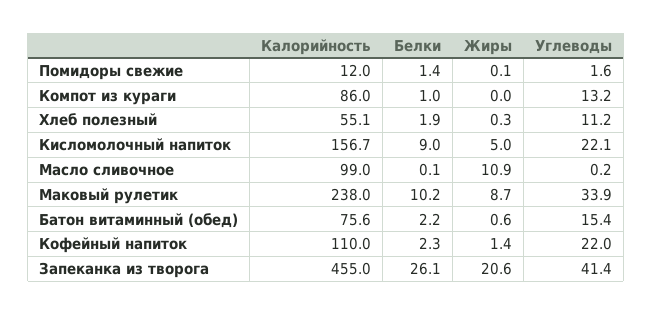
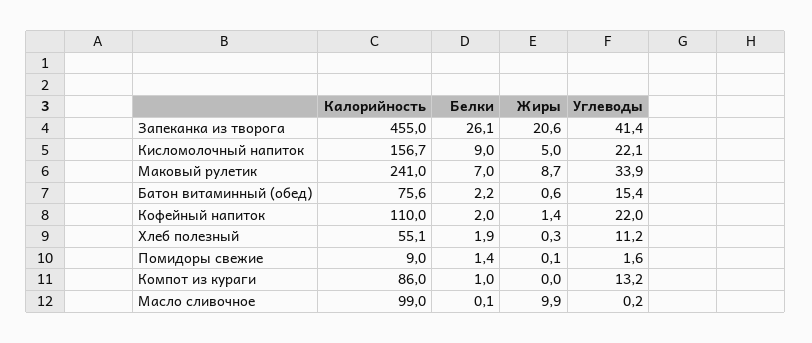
  {
    "Калорийность": {
-     "Помидоры свежие": 12,
+     "Помидоры свежие": 9,
      "Компот из кураги": 86,
      "Хлеб полезный": 55.1,
      "Кисломолочный напиток": 156.7,
      "Масло сливочное": 99,
-     "Маковый рулетик": 238,
+     "Маковый рулетик": 241,
      "Батон витаминный (обед)": 75.6,
      "Кофейный напиток": 110,
      "Запеканка из творога": 455
    },
    "Белки": {
      "Помидоры свежие": 1.4,
      "Компот из кураги": 1,
      "Хлеб полезный": 1.9,
      "Кисломолочный напиток": 9,
      "Масло сливочное": 0.1,
-     "Маковый рулетик": 10.2,
+     "Маковый рулетик": 7,
      "Батон витаминный (обед)": 2.2,
-     "Кофейный напиток": 2.3,
+     "Кофейный напиток": 2,
      "Запеканка из творога": 26.1
    },
    "Жиры": {
      "Помидоры свежие": 0.1,
      "Компот из кураги": 0,
      "Хлеб полезный": 0.3,
      "Кисломолочный напиток": 5,
-     "Масло сливочное": 10.9,
+     "Масло сливочное": 9.9,
      "Маковый рулетик": 8.7,
      "Батон витаминный (обед)": 0.6,
      "Кофейный напиток": 1.4,
      "Запеканка из творога": 20.6
    },
    "Углеводы": {
      "Помидоры свежие": 1.6,
      "Компот из кураги": 13.2,
      "Хлеб полезный": 11.2,
      "Кисломолочный напиток": 22.1,
      "Масло сливочное": 0.2,
      "Маковый рулетик": 33.9,
      "Батон витаминный (обед)": 15.4,
      "Кофейный напиток": 22,
      "Запеканка из творога": 41.4
    }
  }

